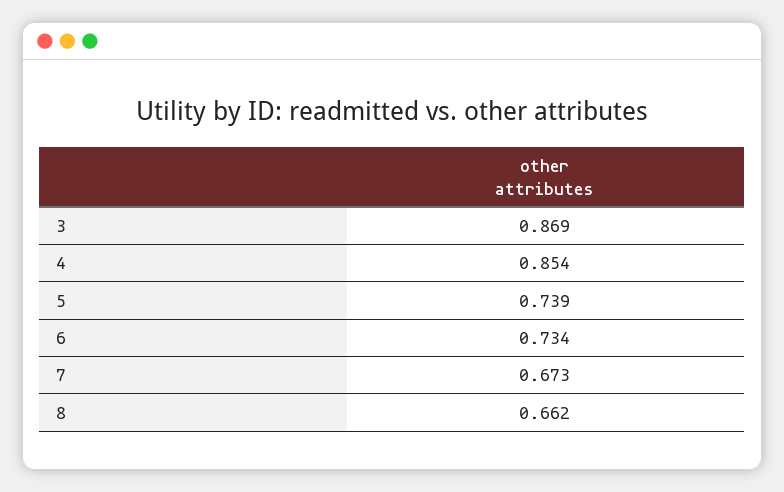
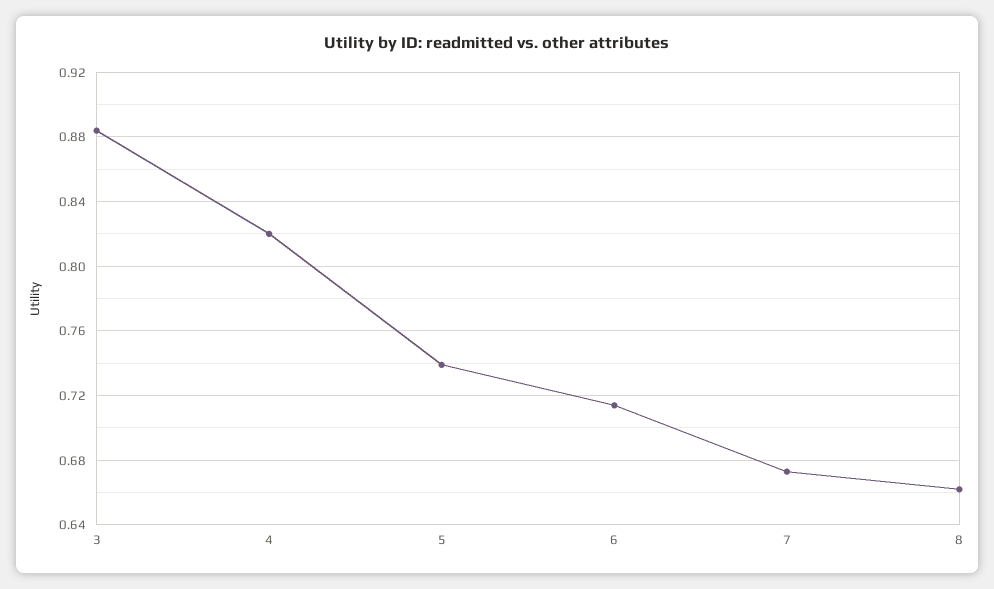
  {
-   "3": 0.869,
+   "3": 0.885,
-   "4": 0.854,
+   "4": 0.82,
    "5": 0.739,
-   "6": 0.734,
+   "6": 0.715,
    "7": 0.673,
    "8": 0.662
  }

